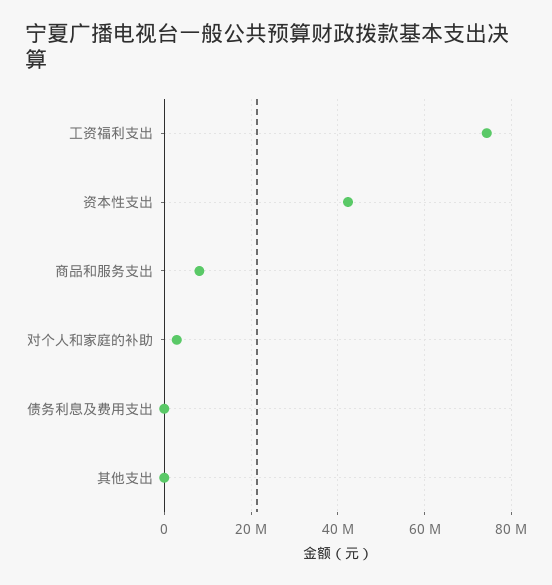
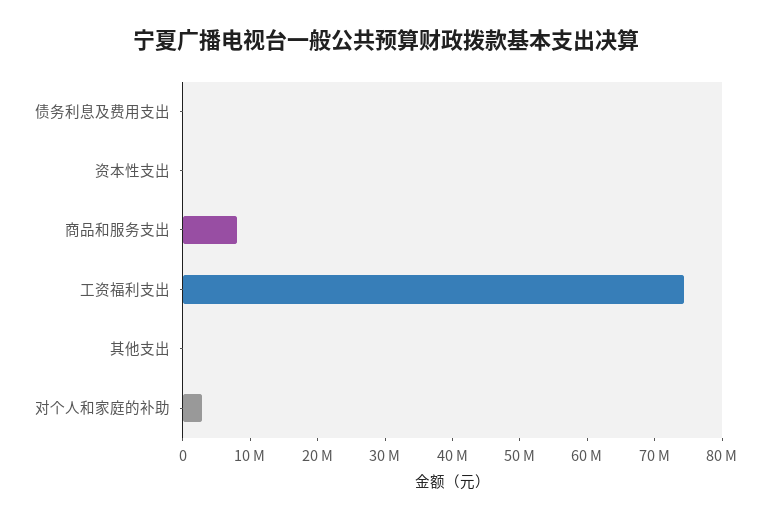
  {
    "工资福利支出": 74000000,
-   "资本性支出": 42000000,
+   "资本性支出": 0,
    "商品和服务支出": 8000000,
    "对个人和家庭的补助": 2000000,
    "债务利息及费用支出": 0,
    "其他支出": 0
  }

